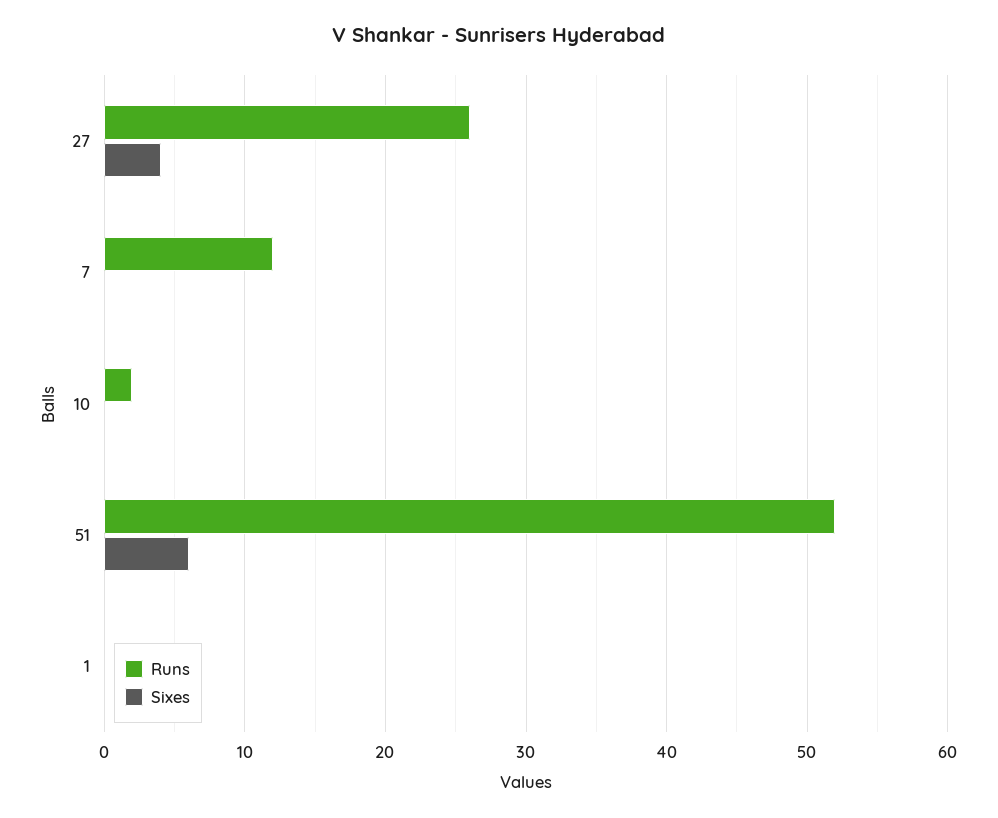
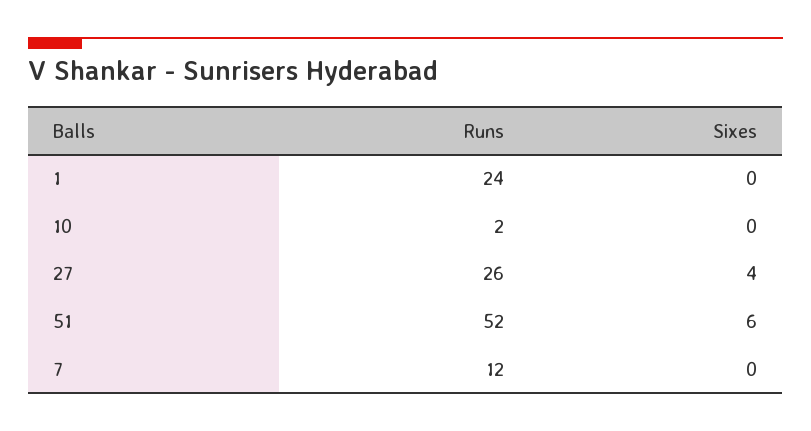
  {
    "Runs": {
      "27": 26,
      "7": 12,
      "10": 2,
      "51": 52,
-     "1": 0
+     "1": 24
    },
    "Sixes": {
      "27": 4,
      "7": 0,
      "10": 0,
      "51": 6,
      "1": 0
    }
  }

